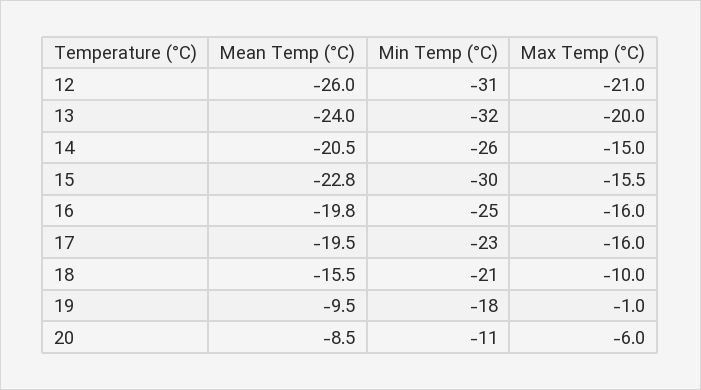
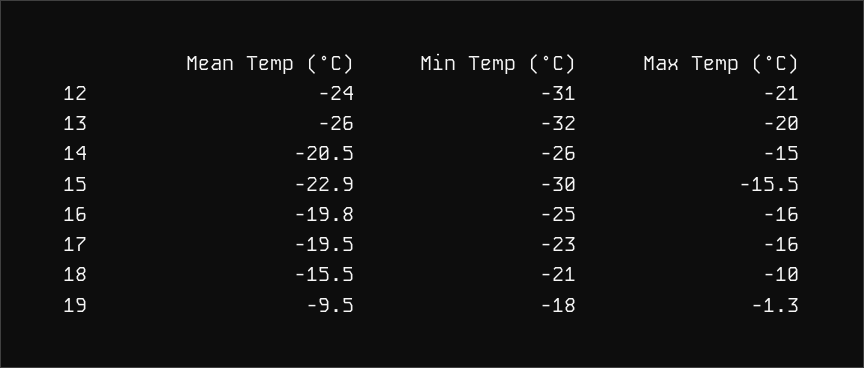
  {
    "Mean Temp (°C)": {
-     "12": -26,
+     "12": -24,
-     "13": -24,
+     "13": -26,
      "14": -20.5,
-     "15": -22.8,
+     "15": -22.9,
      "16": -19.8,
      "17": -19.5,
      "18": -15.5,
-     "19": -9.5,
+     "19": -9.5
-     "20": -8.5
    },
    "Min Temp (°C)": {
      "12": -31,
      "13": -32,
      "14": -26,
      "15": -30,
      "16": -25,
      "17": -23,
      "18": -21,
-     "19": -18,
+     "19": -18
-     "20": -11
    },
    "Max Temp (°C)": {
      "12": -21,
      "13": -20,
      "14": -15,
      "15": -15.5,
      "16": -16,
      "17": -16,
      "18": -10,
-     "19": -1,
+     "19": -1.3
-     "20": -6
    }
  }

